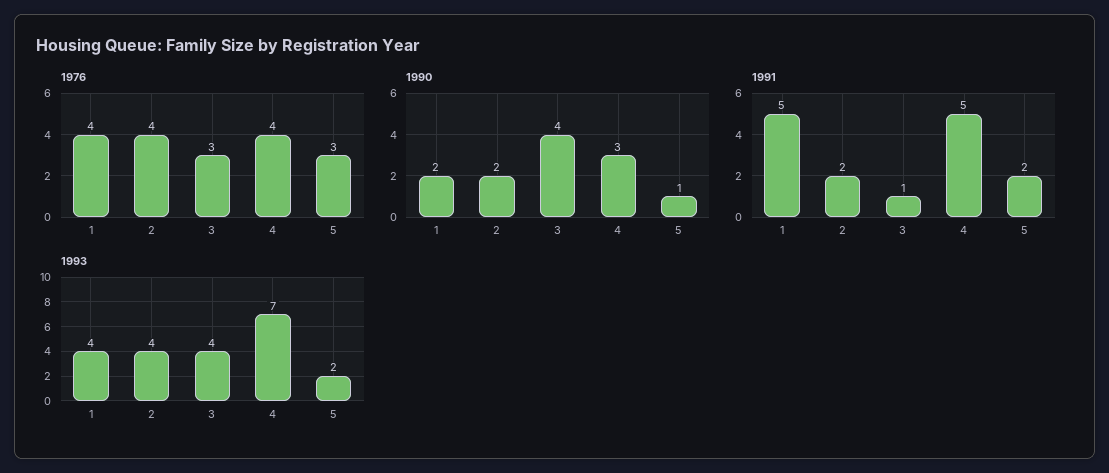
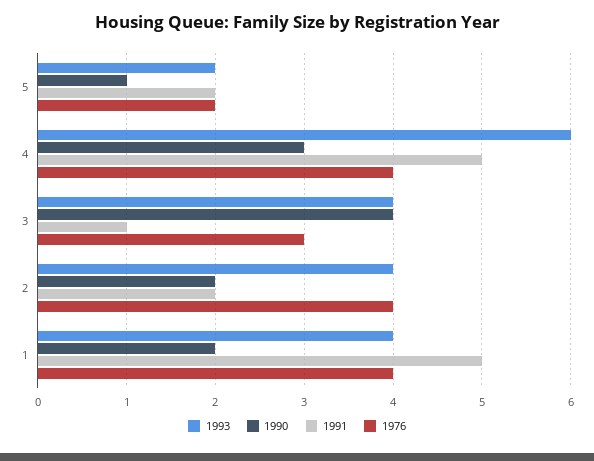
  {
    "1976": {
      "1": 4,
      "2": 4,
      "3": 3,
      "4": 4,
-     "5": 3
+     "5": 2
    },
    "1990": {
      "1": 2,
      "2": 2,
      "3": 4,
      "4": 3,
      "5": 1
    },
    "1991": {
      "1": 5,
      "2": 2,
      "3": 1,
      "4": 5,
      "5": 2
    },
    "1993": {
      "1": 4,
      "2": 4,
      "3": 4,
-     "4": 7,
+     "4": 6,
      "5": 2
    }
  }

